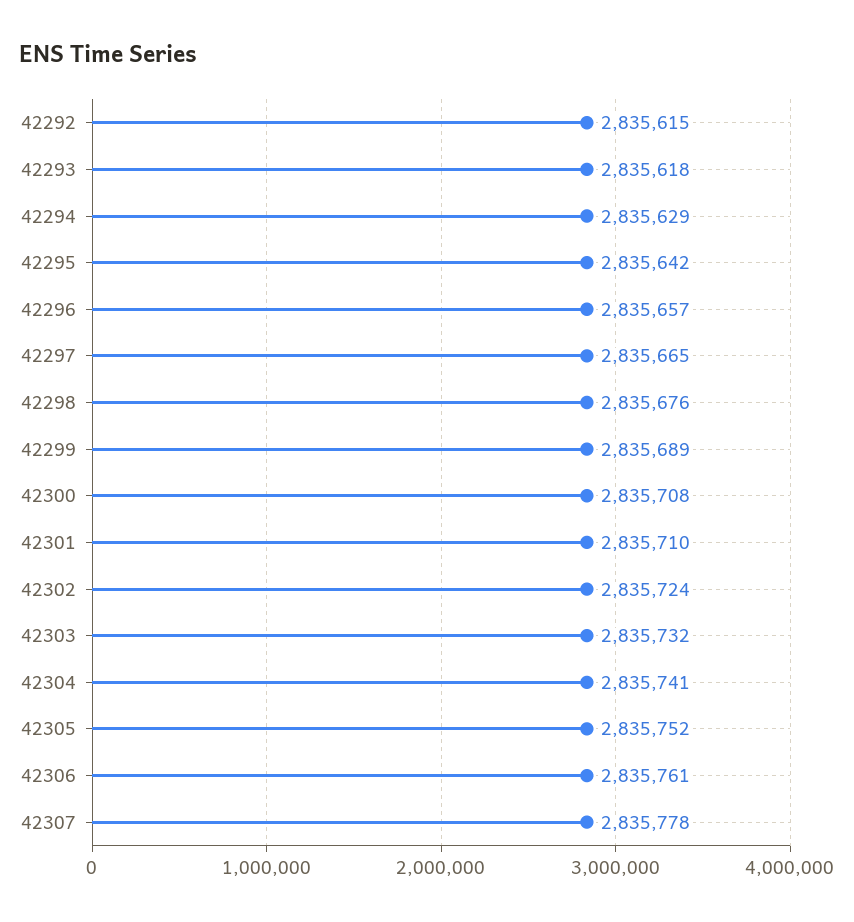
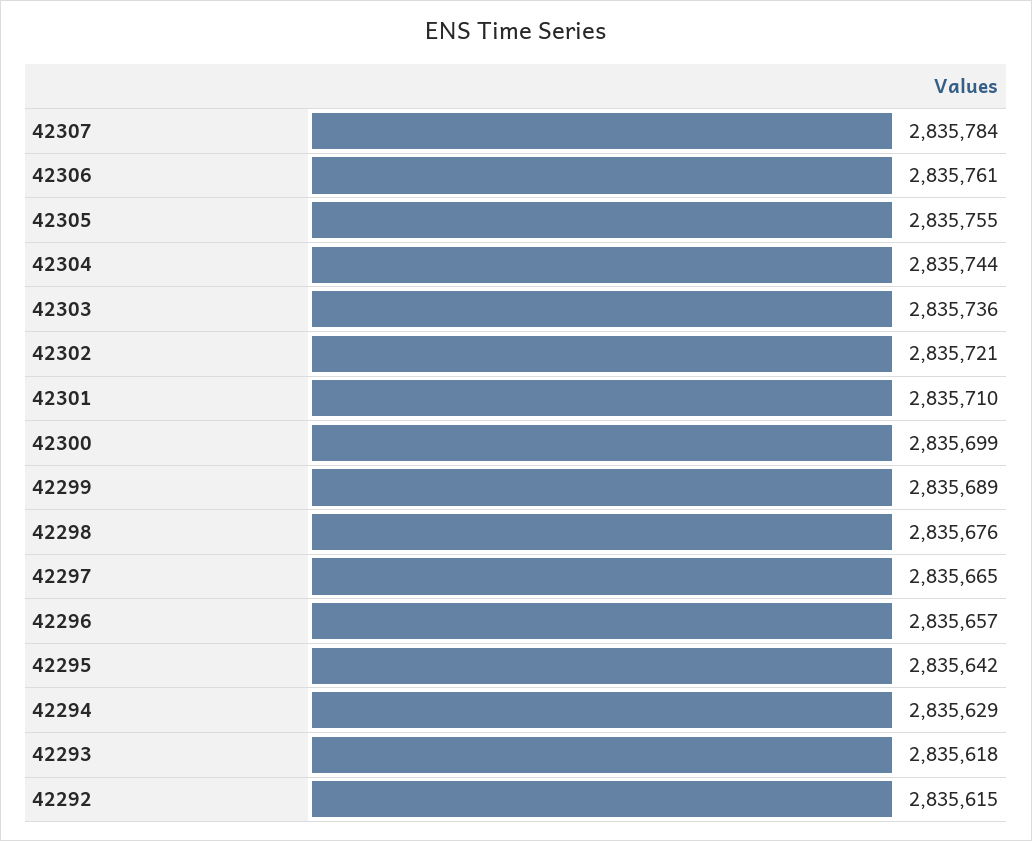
  {
    "42292": 2835615,
    "42293": 2835618,
    "42294": 2835629,
    "42295": 2835642,
    "42296": 2835657,
    "42297": 2835665,
    "42298": 2835676,
    "42299": 2835689,
-   "42300": 2835708,
+   "42300": 2835699,
    "42301": 2835710,
-   "42302": 2835724,
+   "42302": 2835721,
-   "42303": 2835732,
+   "42303": 2835736,
-   "42304": 2835741,
+   "42304": 2835744,
-   "42305": 2835752,
+   "42305": 2835755,
    "42306": 2835761,
-   "42307": 2835778
+   "42307": 2835784
  }

